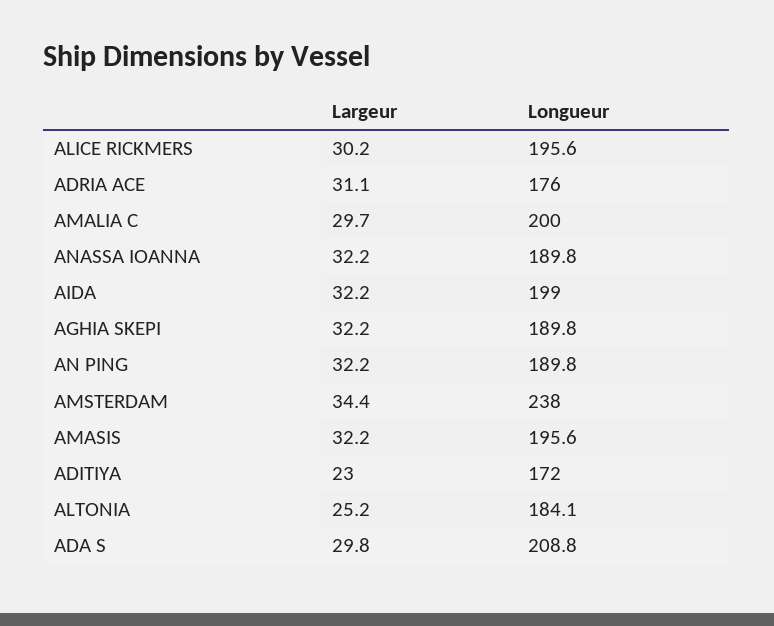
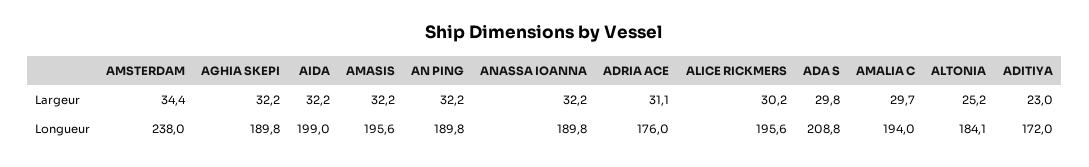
  {
    "Largeur": {
      "ALICE RICKMERS": 30.2,
      "ADRIA ACE": 31.1,
      "AMALIA C": 29.7,
      "ANASSA IOANNA": 32.2,
      "AIDA": 32.2,
      "AGHIA SKEPI": 32.2,
      "AN PING": 32.2,
      "AMSTERDAM": 34.4,
      "AMASIS": 32.2,
      "ADITIYA": 23,
      "ALTONIA": 25.2,
      "ADA S": 29.8
    },
    "Longueur": {
      "ALICE RICKMERS": 195.6,
      "ADRIA ACE": 176,
-     "AMALIA C": 200,
+     "AMALIA C": 194,
      "ANASSA IOANNA": 189.8,
      "AIDA": 199,
      "AGHIA SKEPI": 189.8,
      "AN PING": 189.8,
      "AMSTERDAM": 238,
      "AMASIS": 195.6,
      "ADITIYA": 172,
      "ALTONIA": 184.1,
      "ADA S": 208.8
    }
  }

